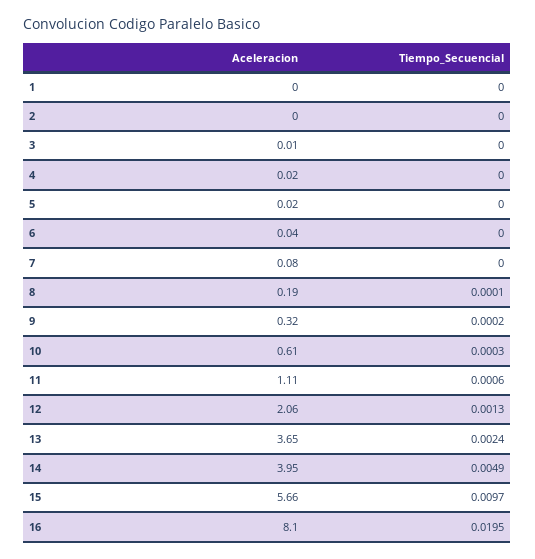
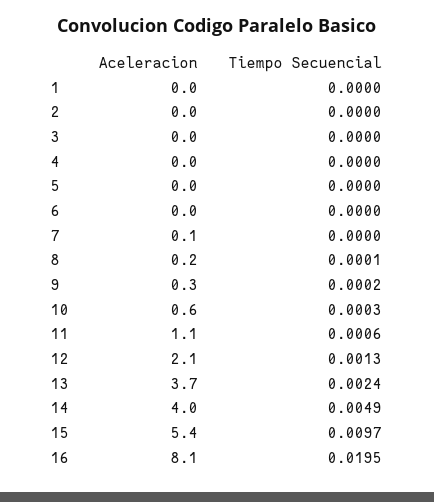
  {
    "Aceleracion": {
      "1": 0,
      "2": 0,
      "3": 0.01,
      "4": 0.02,
      "5": 0.02,
      "6": 0.04,
      "7": 0.08,
      "8": 0.19,
      "9": 0.32,
      "10": 0.61,
      "11": 1.11,
      "12": 2.06,
      "13": 3.65,
      "14": 3.95,
-     "15": 5.66,
+     "15": 5.4,
      "16": 8.1
    },
    "Tiempo_Secuencial": {
      "1": 0,
      "2": 0,
      "3": 0,
      "4": 0,
      "5": 0,
      "6": 0,
      "7": 0,
      "8": 0.0001,
      "9": 0.0002,
      "10": 0.0003,
      "11": 0.0006,
      "12": 0.0013,
      "13": 0.0024,
      "14": 0.0049,
      "15": 0.0097,
      "16": 0.0195
    }
  }

